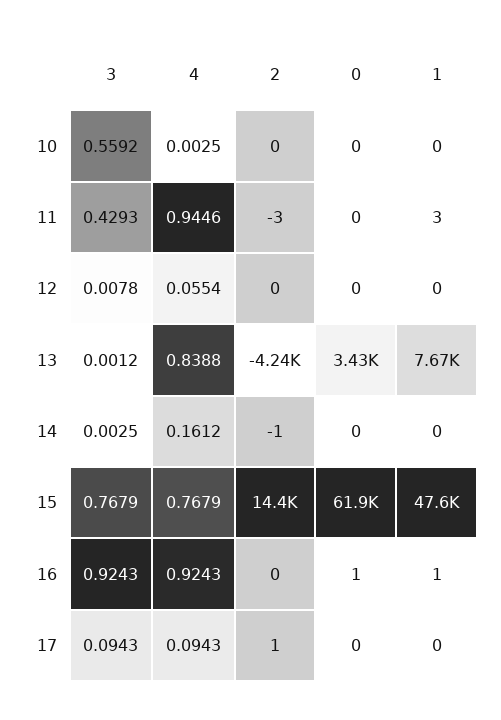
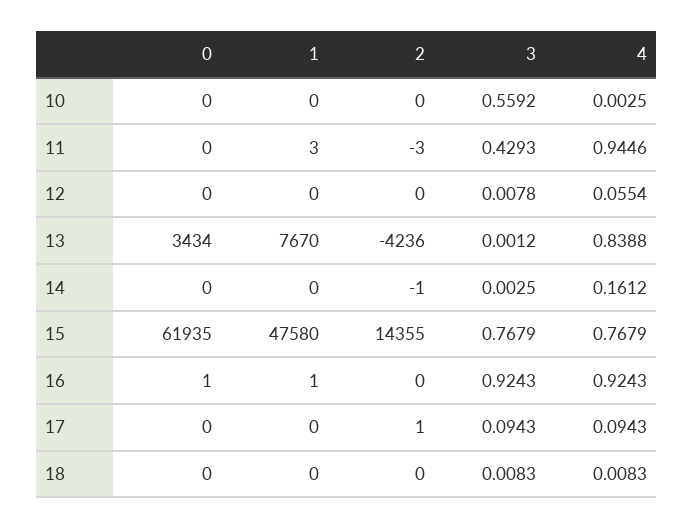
  {
    "3": {
      "10": 0.5592,
      "11": 0.4293,
      "12": 0.0078,
      "13": 0.0012,
      "14": 0.0025,
      "15": 0.7679,
      "16": 0.9243,
-     "17": 0.0943
+     "17": 0.0943,
+     "18": 0.0083
    },
    "4": {
      "10": 0.0025,
      "11": 0.9446,
      "12": 0.0554,
      "13": 0.8388,
      "14": 0.1612,
      "15": 0.7679,
      "16": 0.9243,
-     "17": 0.0943
+     "17": 0.0943,
+     "18": 0.0083
    },
    "2": {
      "10": 0,
      "11": -3,
      "12": 0,
      "13": -4236,
      "14": -1,
      "15": 14355,
      "16": 0,
-     "17": 1
+     "17": 1,
+     "18": 0
    },
    "0": {
      "10": 0,
      "11": 0,
      "12": 0,
      "13": 3434,
      "14": 0,
      "15": 61935,
      "16": 1,
-     "17": 0
+     "17": 0,
+     "18": 0
    },
    "1": {
      "10": 0,
      "11": 3,
      "12": 0,
      "13": 7670,
      "14": 0,
      "15": 47580,
      "16": 1,
-     "17": 0
+     "17": 0,
+     "18": 0
    }
  }

